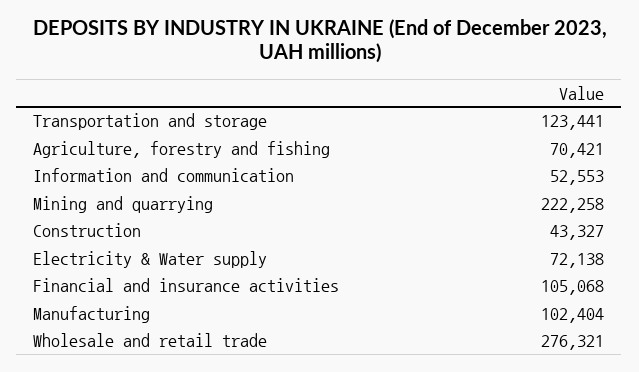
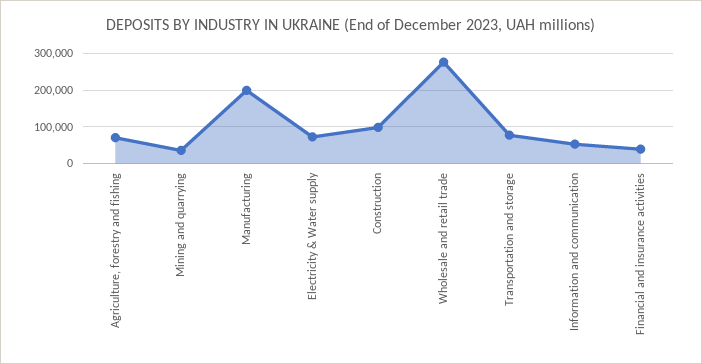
  {
-   "Transportation and storage": 123441,
+   "Transportation and storage": 80000,
    "Agriculture, forestry and fishing": 70421,
    "Information and communication": 52553,
-   "Mining and quarrying": 222258,
+   "Mining and quarrying": 40000,
-   "Construction": 43327,
+   "Construction": 100000,
    "Electricity & Water supply": 72138,
-   "Financial and insurance activities": 105068,
+   "Financial and insurance activities": 40000,
-   "Manufacturing": 102404,
+   "Manufacturing": 200000,
    "Wholesale and retail trade": 276321
  }

